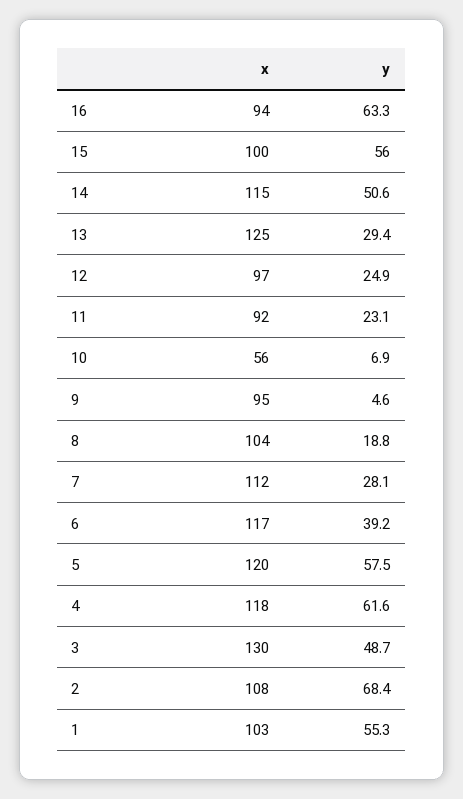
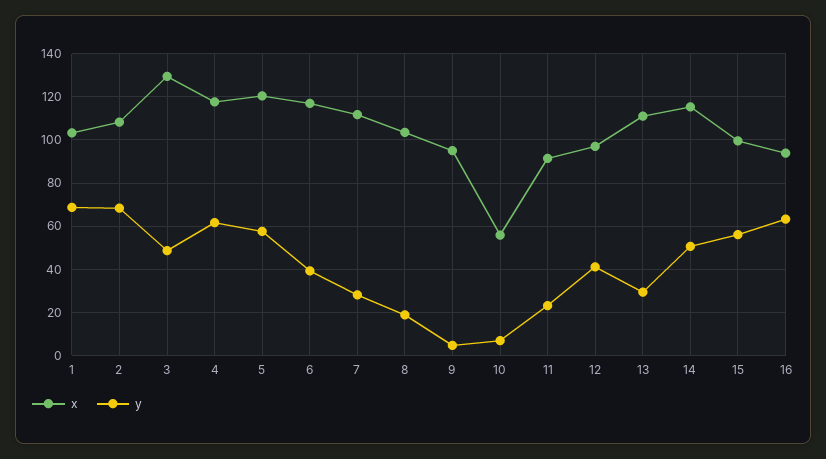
  {
    "x": {
      "16": 94,
      "15": 100,
      "14": 115,
-     "13": 125,
+     "13": 110,
      "12": 97,
      "11": 92,
      "10": 56,
      "9": 95,
      "8": 104,
      "7": 112,
      "6": 117,
      "5": 120,
      "4": 118,
      "3": 130,
      "2": 108,
      "1": 103
    },
    "y": {
      "16": 63.3,
      "15": 56,
      "14": 50.6,
      "13": 29.4,
-     "12": 24.9,
+     "12": 40,
      "11": 23.1,
      "10": 6.9,
      "9": 4.6,
      "8": 18.8,
      "7": 28.1,
      "6": 39.2,
      "5": 57.5,
      "4": 61.6,
      "3": 48.7,
      "2": 68.4,
-     "1": 55.3
+     "1": 70
    }
  }

